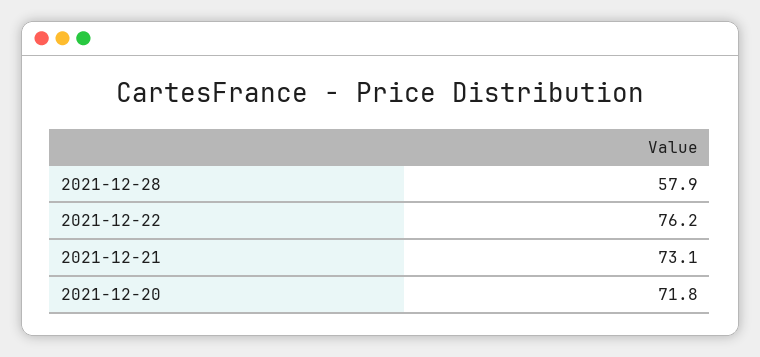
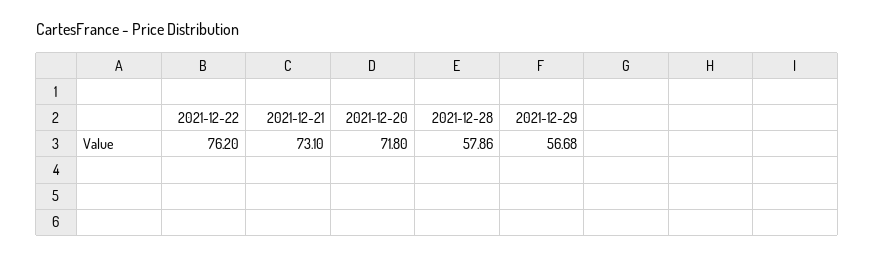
  {
    "2021-12-28": 57.86,
    "2021-12-22": 76.2,
    "2021-12-21": 73.1,
-   "2021-12-20": 71.8
+   "2021-12-20": 71.8,
+   "2021-12-29": 56.68
  }

